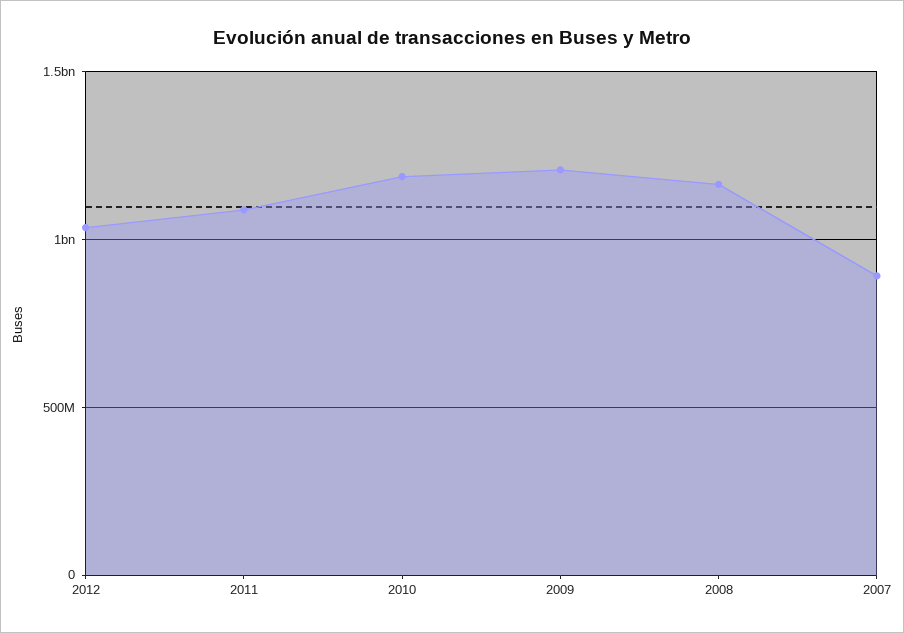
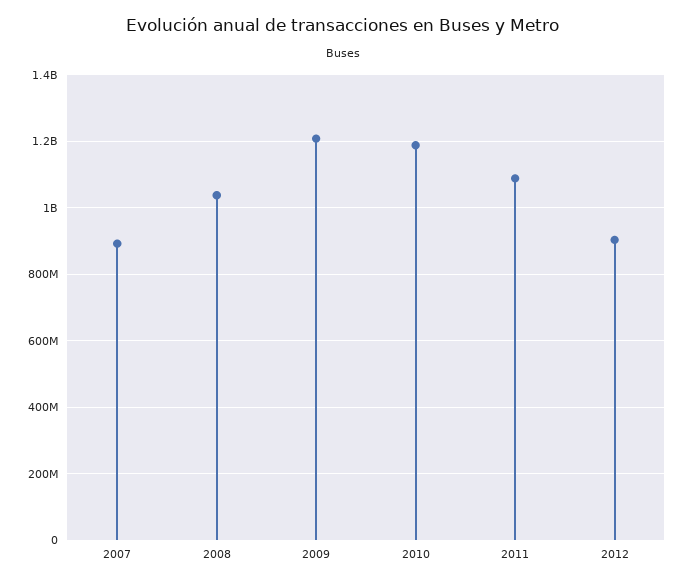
  {
-   "2012": 1050000000,
+   "2012": 900000000,
    "2011": 1080000000,
    "2010": 1180000000,
    "2009": 1200000000,
-   "2008": 1150000000,
+   "2008": 1040000000,
    "2007": 900000000
  }

